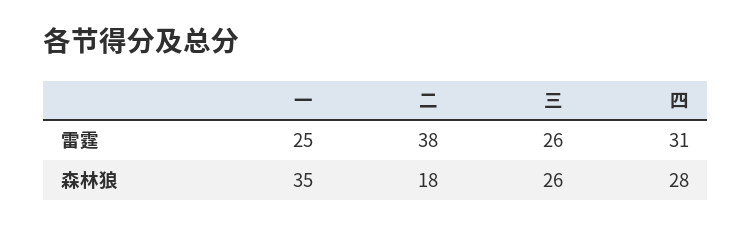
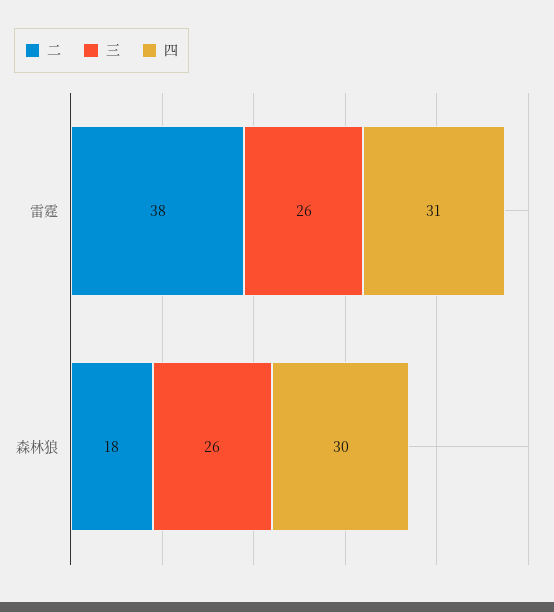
  {
-   "一": {
-     "雷霆": 25,
-     "森林狼": 35
-   },
    "二": {
      "雷霆": 38,
      "森林狼": 18
    },
    "三": {
      "雷霆": 26,
      "森林狼": 26
    },
    "四": {
      "雷霆": 31,
-     "森林狼": 28
+     "森林狼": 30
    }
  }

